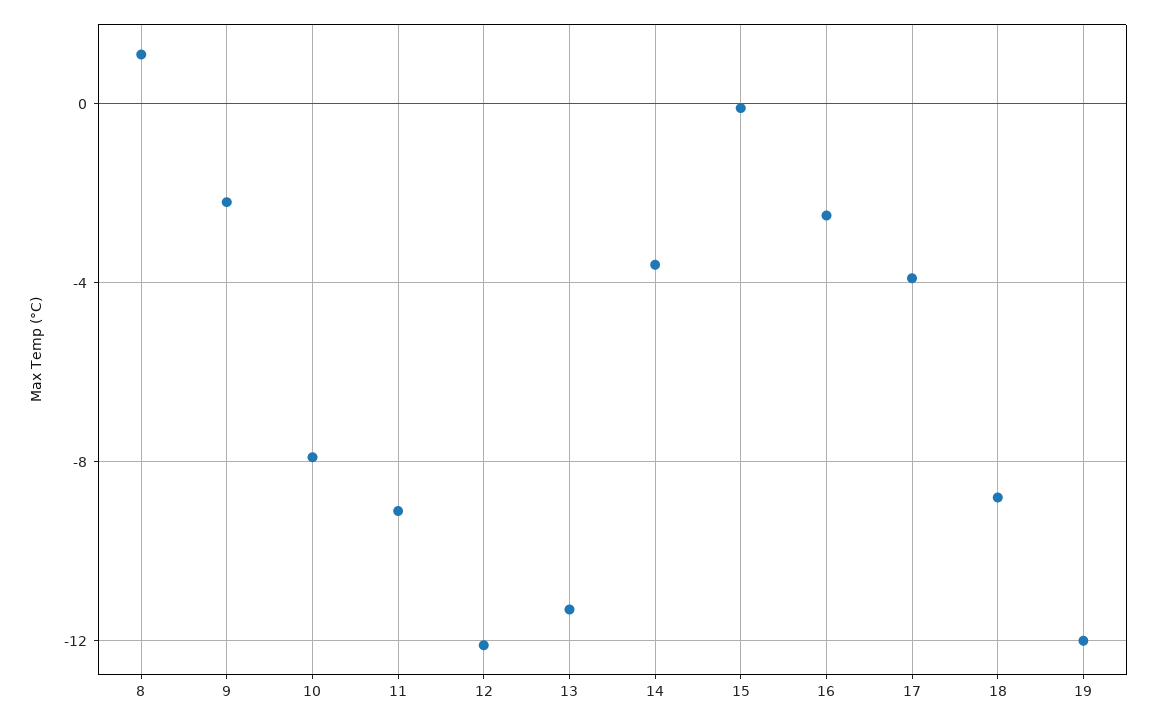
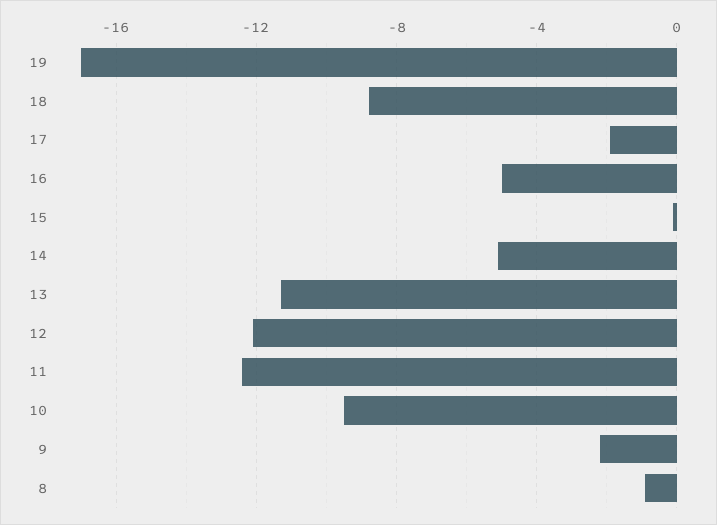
  {
-   "8": 1,
+   "8": -1,
    "9": -2,
-   "10": -8,
+   "10": -9.5,
-   "11": -9,
+   "11": -12.5,
    "12": -12,
    "13": -11.5,
-   "14": -3.5,
+   "14": -5,
    "15": 0,
-   "16": -2.5,
+   "16": -5,
-   "17": -4,
+   "17": -2,
    "18": -9,
-   "19": -12
+   "19": -17
  }

